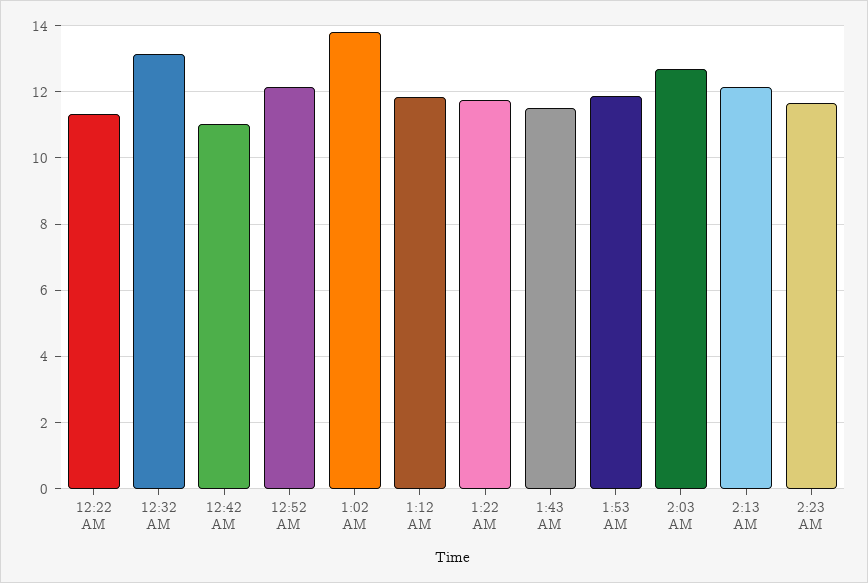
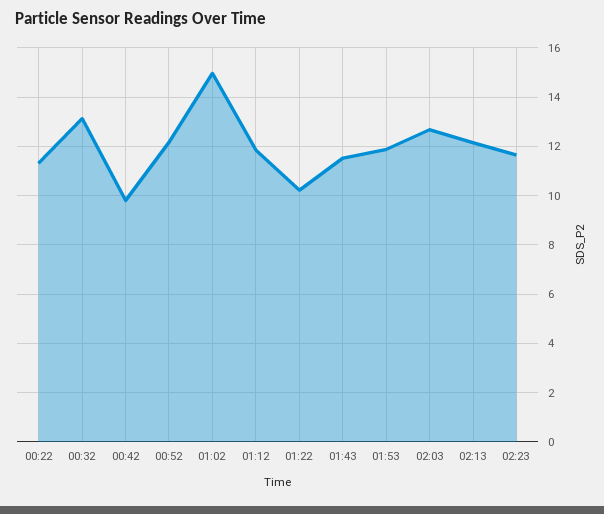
  {
    "12:22 AM": 11.4,
    "12:32 AM": 13.2,
-   "12:42 AM": 11,
+   "12:42 AM": 9.75,
    "12:52 AM": 12.2,
-   "1:02 AM": 13.8,
+   "1:02 AM": 15,
    "1:12 AM": 11.8,
-   "1:22 AM": 11.8,
+   "1:22 AM": 10.25,
    "1:43 AM": 11.6,
    "1:53 AM": 11.8,
    "2:03 AM": 12.6,
    "2:13 AM": 12.2,
    "2:23 AM": 11.6
  }

